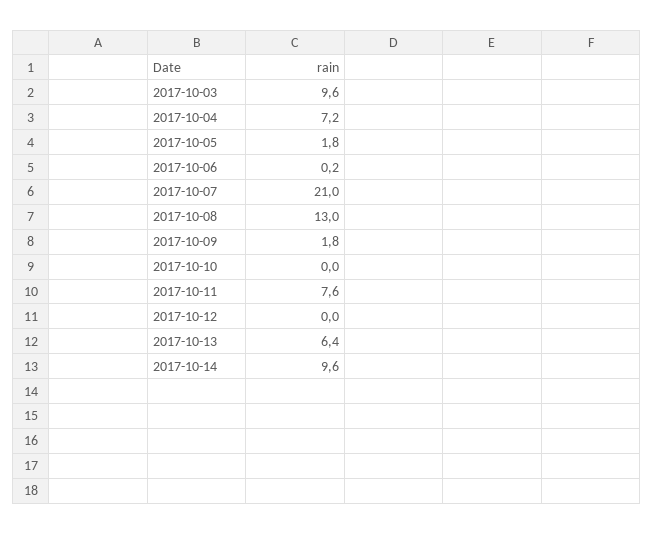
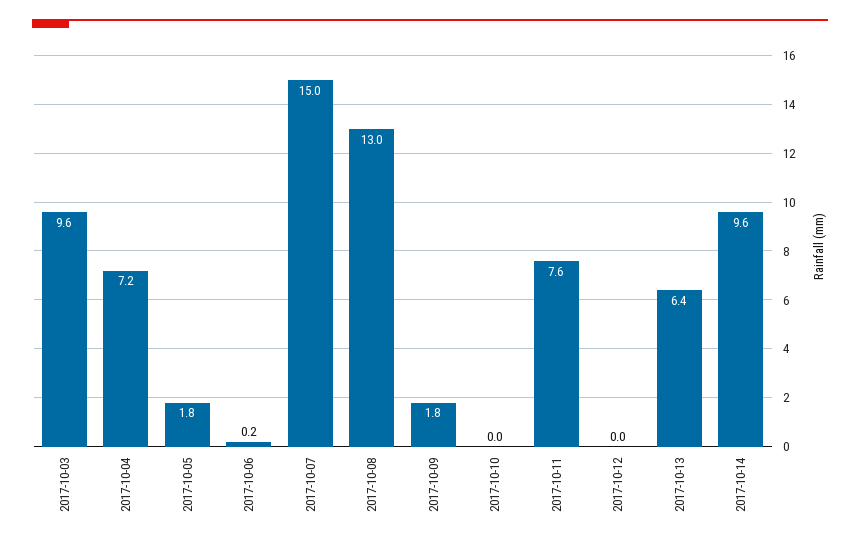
  {
    "2017-10-03": 9.6,
    "2017-10-04": 7.2,
    "2017-10-05": 1.8,
    "2017-10-06": 0.2,
-   "2017-10-07": 21,
+   "2017-10-07": 15,
    "2017-10-08": 13,
    "2017-10-09": 1.8,
    "2017-10-10": 0,
    "2017-10-11": 7.6,
    "2017-10-12": 0,
    "2017-10-13": 6.4,
    "2017-10-14": 9.6
  }

